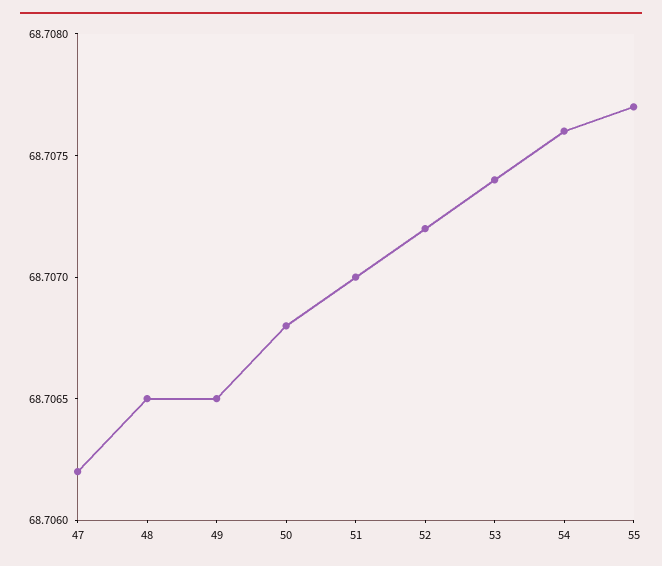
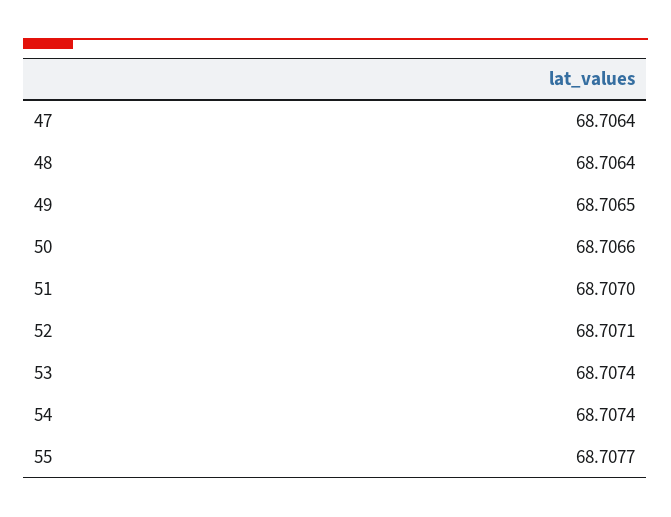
  {
-   "47": 68.7062,
+   "47": 68.7064,
-   "48": 68.7065,
+   "48": 68.7064,
    "49": 68.7065,
-   "50": 68.7068,
+   "50": 68.7066,
    "51": 68.707,
-   "52": 68.7072,
+   "52": 68.7071,
    "53": 68.7074,
-   "54": 68.7076,
+   "54": 68.7074,
    "55": 68.7077
  }

